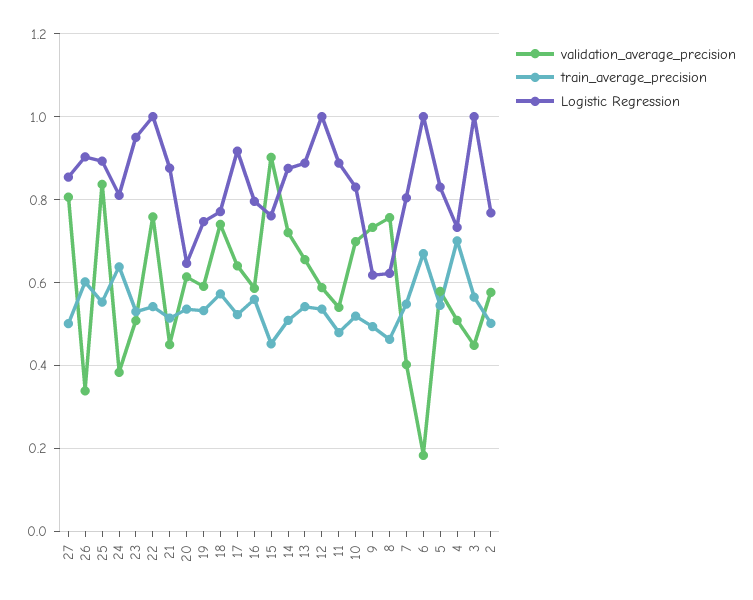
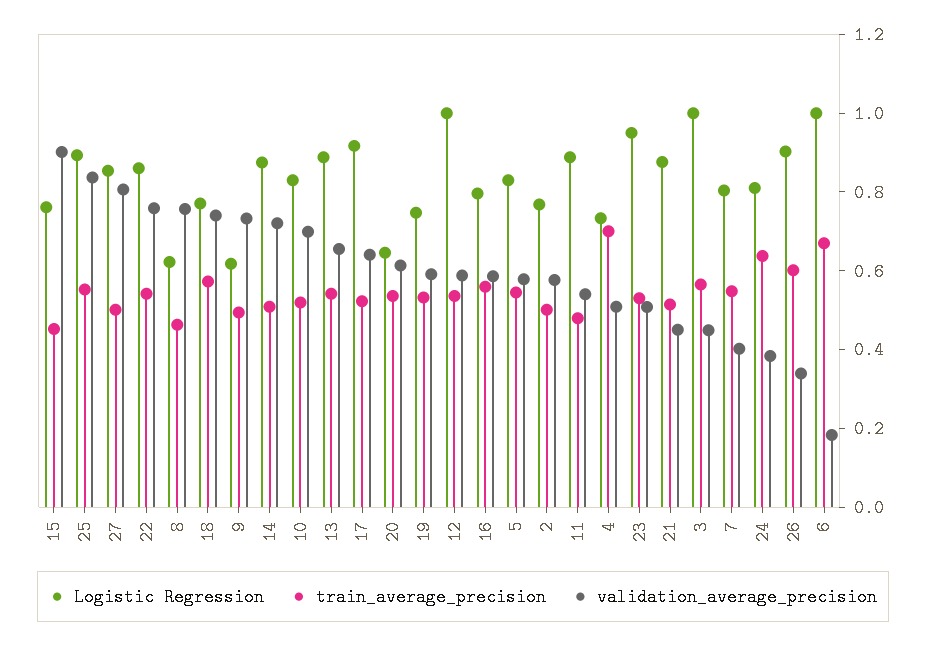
  {
    "validation_average_precision": {
      "27": 0.8,
      "26": 0.34,
      "25": 0.84,
      "24": 0.38,
      "23": 0.5,
      "22": 0.76,
      "21": 0.46,
      "20": 0.62,
      "19": 0.6,
      "18": 0.74,
      "17": 0.64,
      "16": 0.58,
      "15": 0.9,
      "14": 0.72,
      "13": 0.66,
      "12": 0.58,
      "11": 0.54,
      "10": 0.7,
      "9": 0.74,
      "8": 0.76,
      "7": 0.4,
      "6": 0.18,
      "5": 0.58,
      "4": 0.5,
      "3": 0.44,
      "2": 0.58
    },
    "train_average_precision": {
      "27": 0.5,
      "26": 0.6,
      "25": 0.56,
      "24": 0.64,
      "23": 0.52,
      "22": 0.54,
      "21": 0.52,
      "20": 0.54,
      "19": 0.54,
      "18": 0.58,
      "17": 0.52,
      "16": 0.56,
      "15": 0.46,
      "14": 0.5,
      "13": 0.54,
      "12": 0.54,
      "11": 0.48,
      "10": 0.52,
      "9": 0.5,
      "8": 0.46,
      "7": 0.54,
      "6": 0.66,
      "5": 0.54,
      "4": 0.7,
      "3": 0.56,
      "2": 0.5
    },
    "Logistic Regression": {
      "27": 0.86,
      "26": 0.9,
      "25": 0.9,
      "24": 0.82,
      "23": 0.96,
-     "22": 1,
+     "22": 0.85,
      "21": 0.88,
      "20": 0.64,
      "19": 0.74,
      "18": 0.78,
      "17": 0.92,
      "16": 0.8,
      "15": 0.76,
      "14": 0.88,
      "13": 0.88,
      "12": 1,
      "11": 0.88,
      "10": 0.84,
      "9": 0.62,
      "8": 0.62,
      "7": 0.8,
      "6": 1,
      "5": 0.84,
      "4": 0.74,
      "3": 1,
      "2": 0.76
    }
  }

